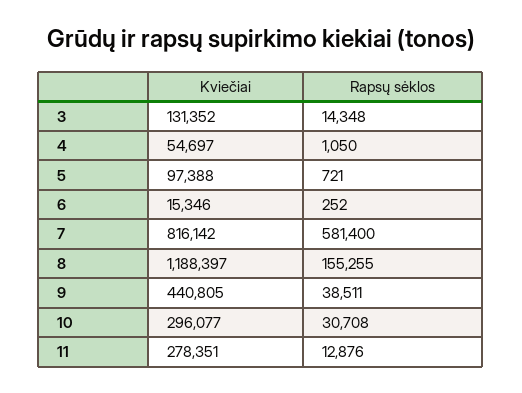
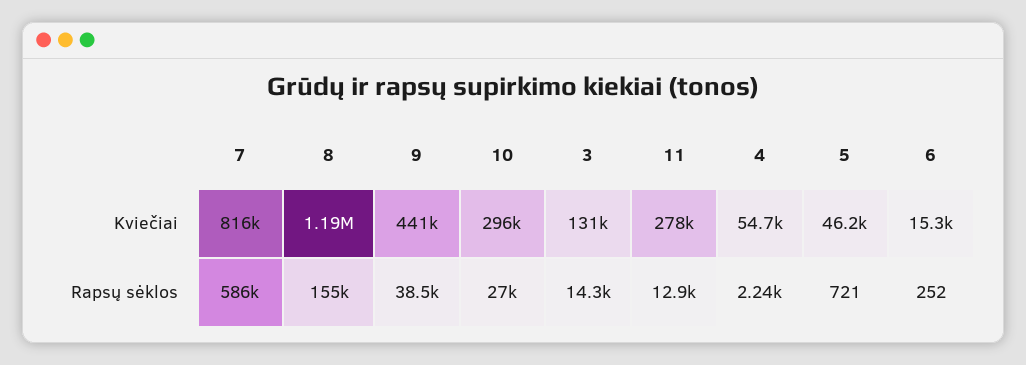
  {
    "Kviečiai": {
      "3": 131352,
      "4": 54697,
-     "5": 97388,
+     "5": 46200,
      "6": 15346,
      "7": 816142,
      "8": 1188397,
      "9": 440805,
      "10": 296077,
      "11": 278351
    },
    "Rapsų sėklos": {
      "3": 14348,
-     "4": 1050,
+     "4": 2240,
      "5": 721,
      "6": 252,
-     "7": 581400,
+     "7": 586000,
      "8": 155255,
      "9": 38511,
-     "10": 30708,
+     "10": 27000,
      "11": 12876
    }
  }

